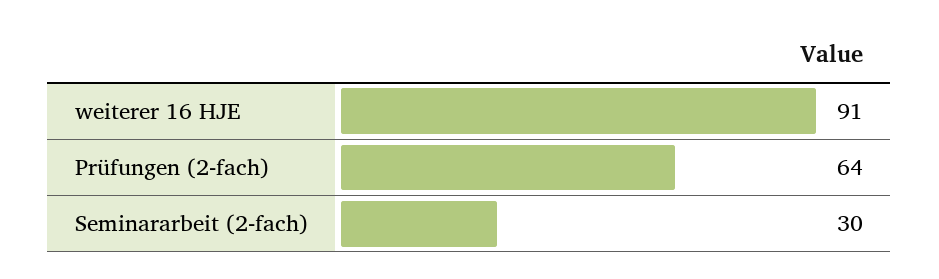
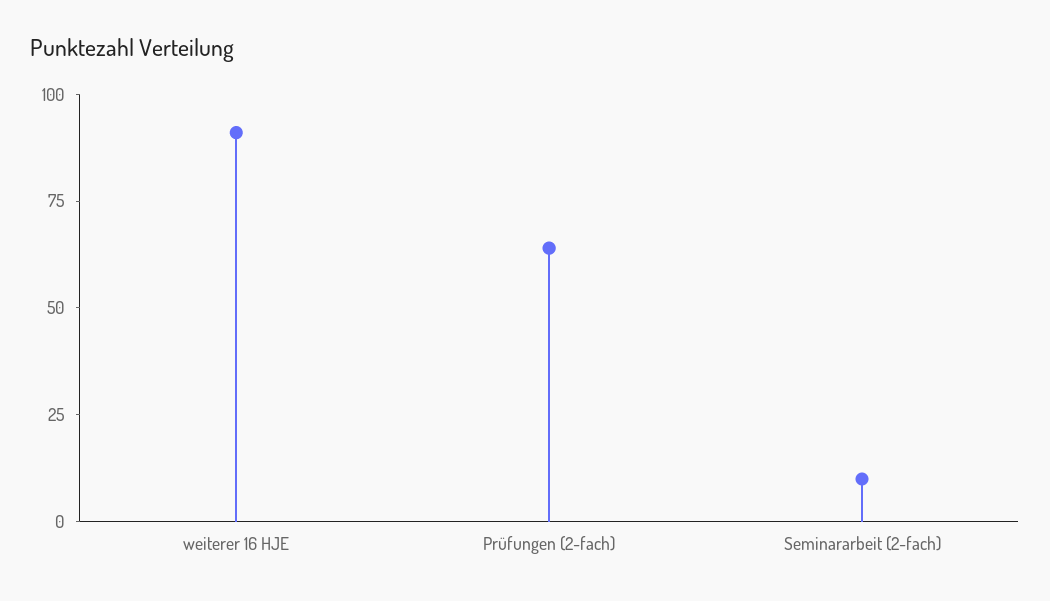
  {
    "weiterer 16 HJE": 91,
    "Prüfungen (2-fach)": 64,
-   "Seminararbeit (2-fach)": 30
+   "Seminararbeit (2-fach)": 10
  }

